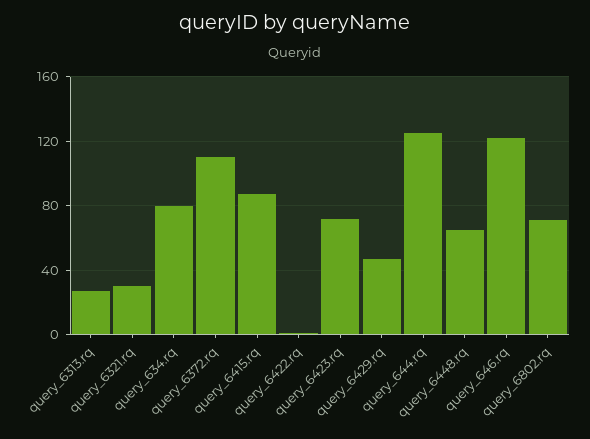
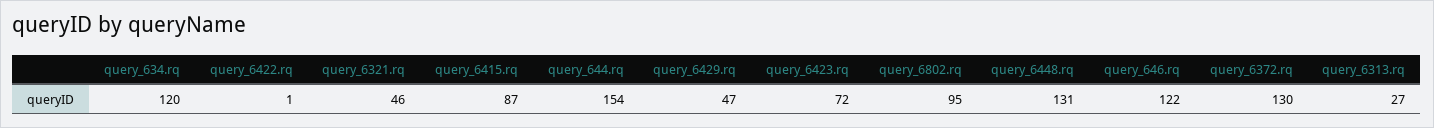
  {
    "query_6313.rq": 27,
-   "query_6321.rq": 30,
+   "query_6321.rq": 46,
-   "query_634.rq": 80,
+   "query_634.rq": 120,
-   "query_6372.rq": 110,
+   "query_6372.rq": 130,
    "query_6415.rq": 87,
    "query_6422.rq": 1,
    "query_6423.rq": 72,
    "query_6429.rq": 47,
-   "query_644.rq": 125,
+   "query_644.rq": 154,
-   "query_6448.rq": 65,
+   "query_6448.rq": 131,
    "query_646.rq": 122,
-   "query_6802.rq": 70
+   "query_6802.rq": 95
  }

